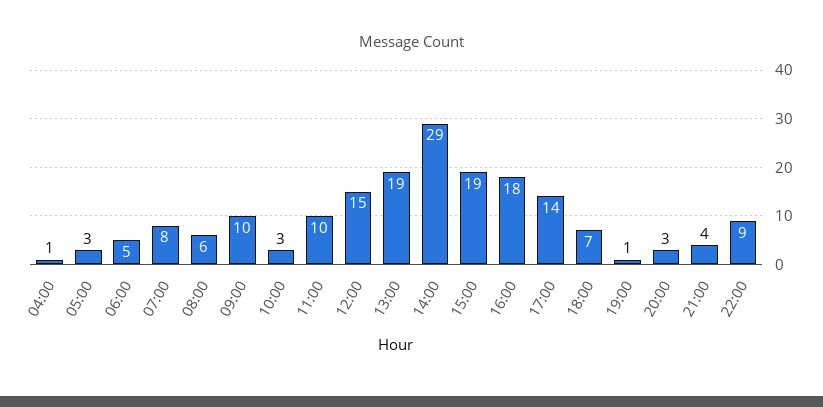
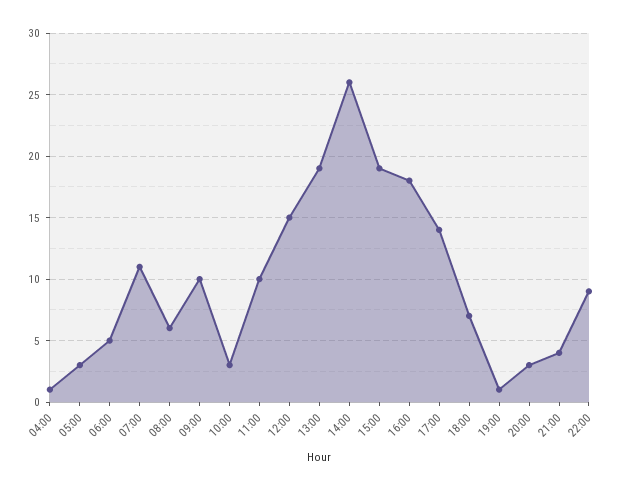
  {
    "04:00": 1,
    "05:00": 3,
    "06:00": 5,
-   "07:00": 8,
+   "07:00": 11,
    "08:00": 6,
    "09:00": 10,
    "10:00": 3,
    "11:00": 10,
    "12:00": 15,
    "13:00": 19,
-   "14:00": 29,
+   "14:00": 26,
    "15:00": 19,
    "16:00": 18,
    "17:00": 14,
    "18:00": 7,
    "19:00": 1,
    "20:00": 3,
    "21:00": 4,
    "22:00": 9
  }

